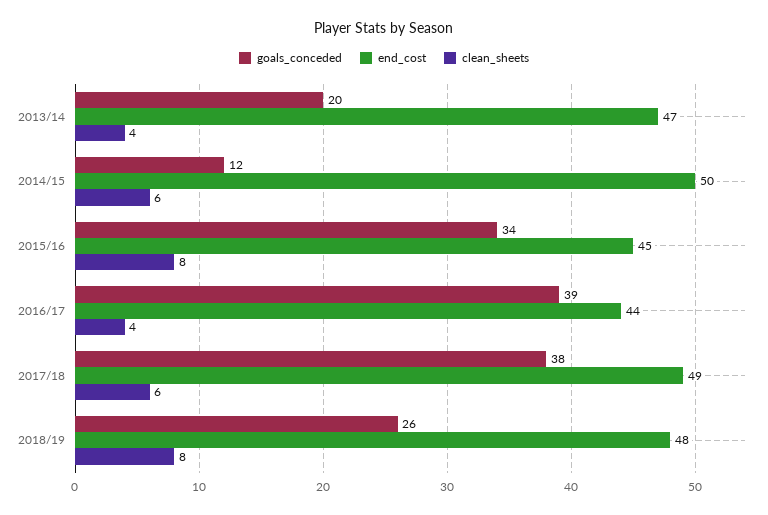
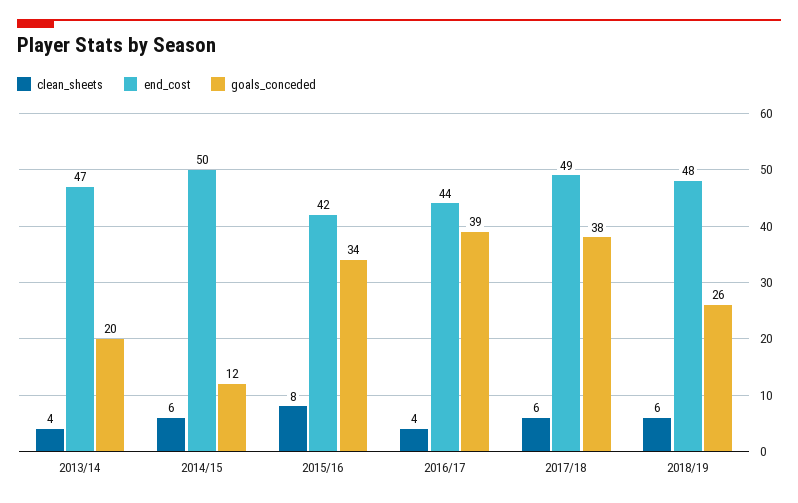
  {
    "goals_conceded": {
      "2013/14": 20,
      "2014/15": 12,
      "2015/16": 34,
      "2016/17": 39,
      "2017/18": 38,
      "2018/19": 26
    },
    "end_cost": {
      "2013/14": 47,
      "2014/15": 50,
-     "2015/16": 45,
+     "2015/16": 42,
      "2016/17": 44,
      "2017/18": 49,
      "2018/19": 48
    },
    "clean_sheets": {
      "2013/14": 4,
      "2014/15": 6,
      "2015/16": 8,
      "2016/17": 4,
      "2017/18": 6,
-     "2018/19": 8
+     "2018/19": 6
    }
  }

